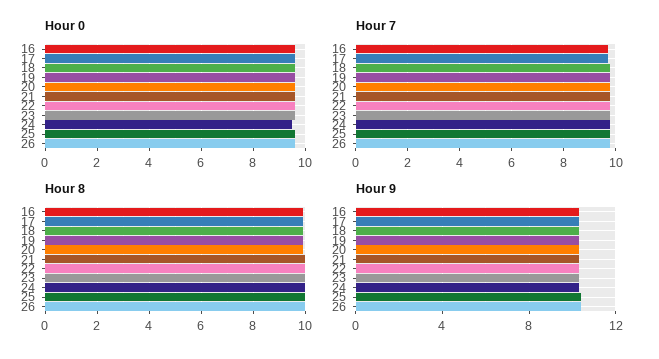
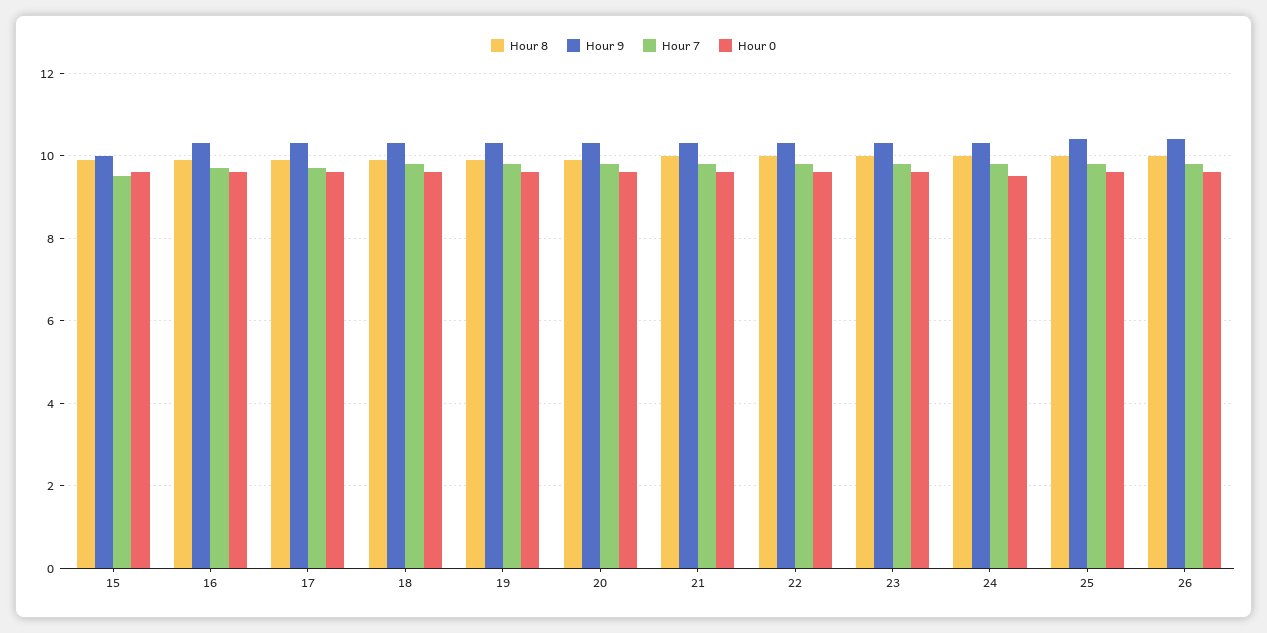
  {
    "Hour 0": {
      "16": 9.5,
      "17": 9.5,
      "18": 9.5,
      "19": 9.5,
      "20": 9.5,
      "21": 9.5,
      "22": 9.5,
      "23": 9.5,
      "24": 9.5,
      "25": 9.5,
-     "26": 9.5
+     "26": 9.5,
+     "15": 9.5
    },
    "Hour 7": {
      "16": 9.5,
      "17": 9.5,
      "18": 10,
      "19": 10,
      "20": 10,
      "21": 10,
      "22": 10,
      "23": 10,
      "24": 10,
      "25": 10,
-     "26": 10
+     "26": 10,
+     "15": 9.5
    },
    "Hour 8": {
      "16": 10,
      "17": 10,
      "18": 10,
      "19": 10,
      "20": 10,
      "21": 10,
      "22": 10,
      "23": 10,
      "24": 10,
      "25": 10,
-     "26": 10
+     "26": 10,
+     "15": 10
    },
    "Hour 9": {
      "16": 10.5,
      "17": 10.5,
      "18": 10.5,
      "19": 10.5,
      "20": 10.5,
      "21": 10.5,
      "22": 10.5,
      "23": 10.5,
      "24": 10.5,
      "25": 10.5,
-     "26": 10.5
+     "26": 10.5,
+     "15": 10
    }
  }

